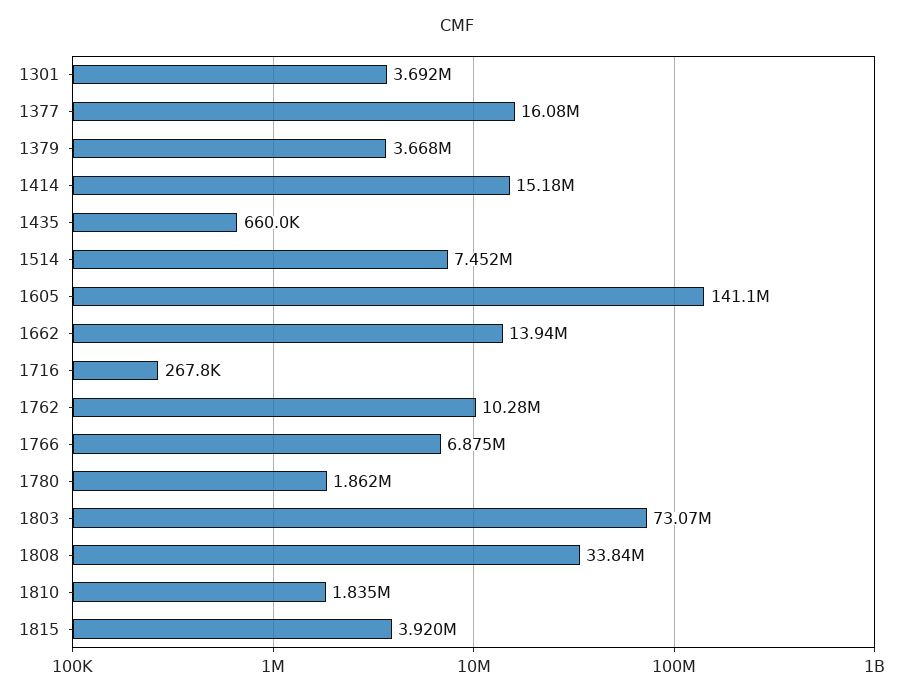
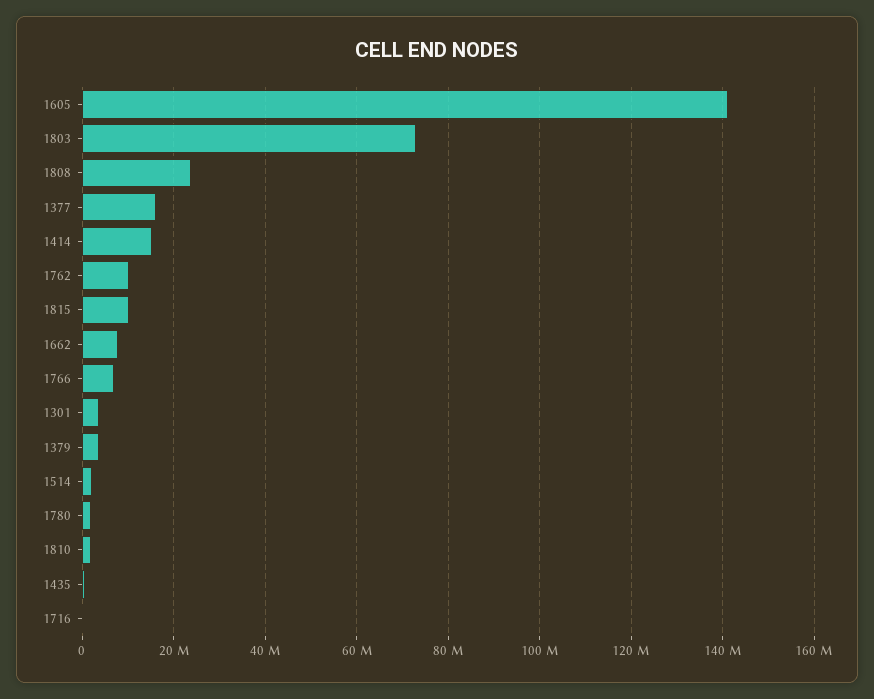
  {
    "1301": 3692000,
    "1377": 16080000,
    "1379": 3668000,
    "1414": 15180000,
    "1435": 660000,
-   "1514": 7452000,
+   "1514": 2000000,
    "1605": 141100000,
-   "1662": 13940000,
+   "1662": 8000000,
    "1716": 267800,
    "1762": 10280000,
    "1766": 6875000,
    "1780": 1862000,
    "1803": 73070000,
-   "1808": 33840000,
+   "1808": 24000000,
    "1810": 1835000,
-   "1815": 3920000
+   "1815": 10000000
  }

